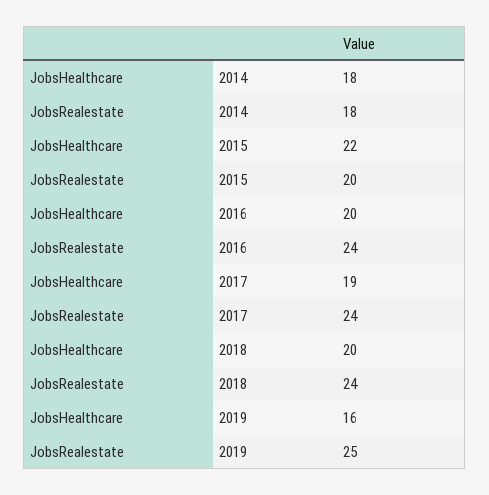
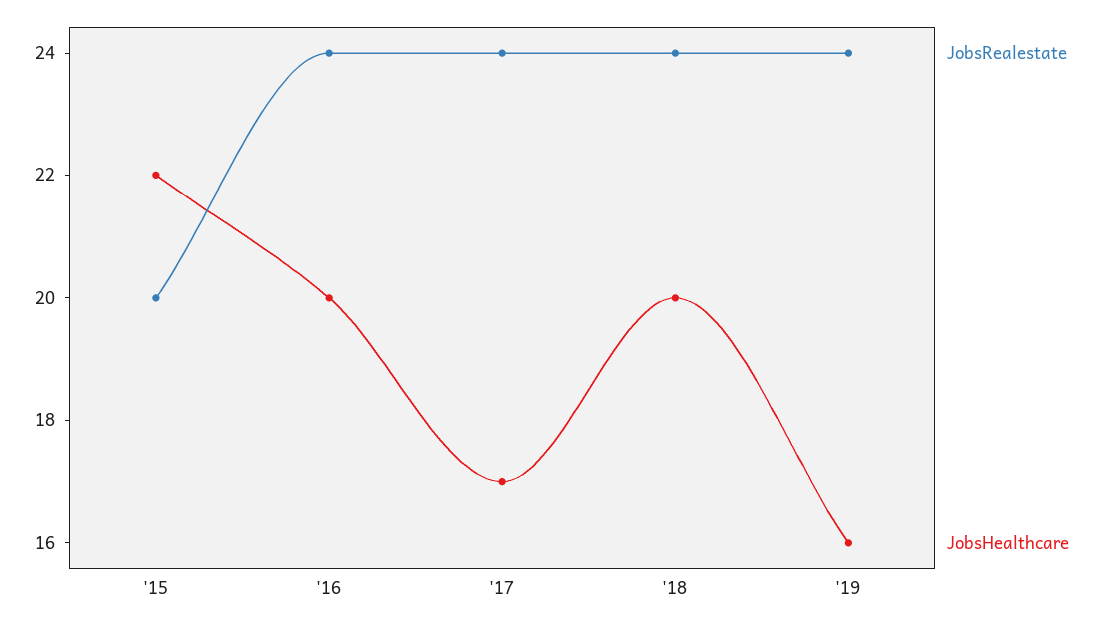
  {
    "JobsHealthcare": {
-     "2014": 18,
      "2015": 22,
      "2016": 20,
-     "2017": 19,
+     "2017": 17,
      "2018": 20,
      "2019": 16
    },
    "JobsRealestate": {
-     "2014": 18,
      "2015": 20,
      "2016": 24,
      "2017": 24,
      "2018": 24,
-     "2019": 25
+     "2019": 24
    }
  }

